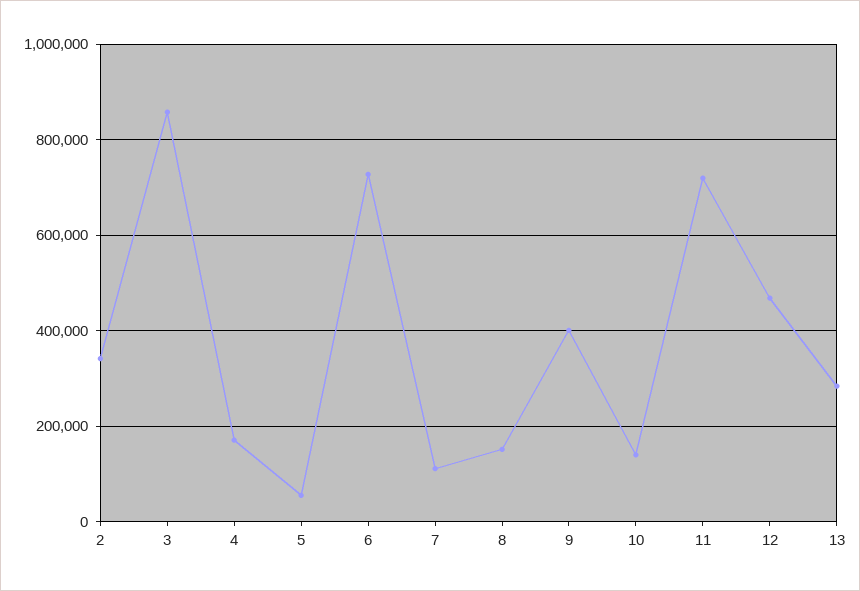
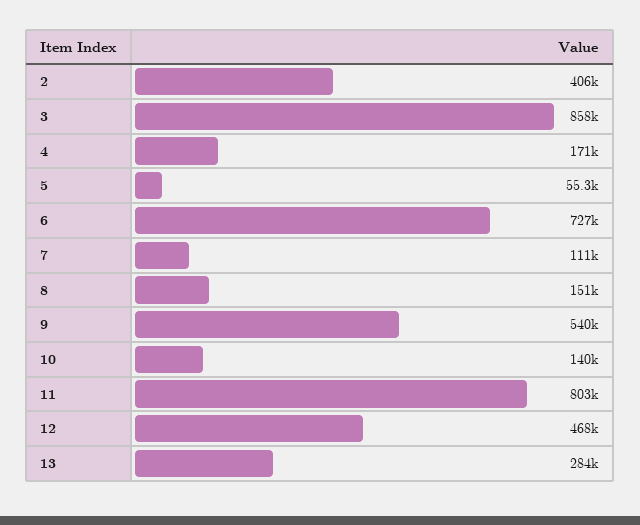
  {
-   "2": 340000,
+   "2": 406000,
    "3": 858000,
    "4": 171000,
    "5": 55300,
    "6": 727000,
    "7": 111000,
    "8": 151000,
-   "9": 400000,
+   "9": 540000,
    "10": 140000,
-   "11": 720000,
+   "11": 803000,
    "12": 468000,
    "13": 284000
  }

